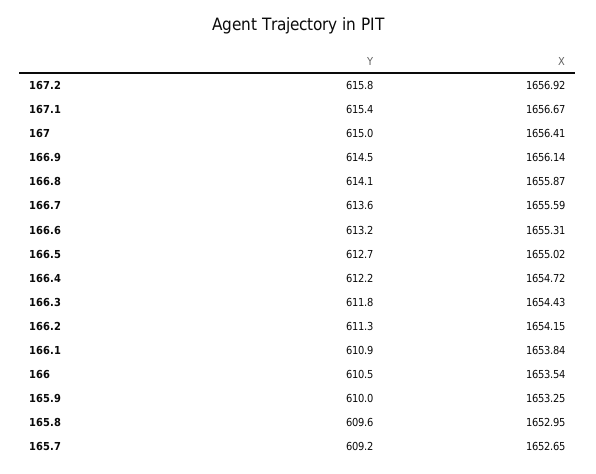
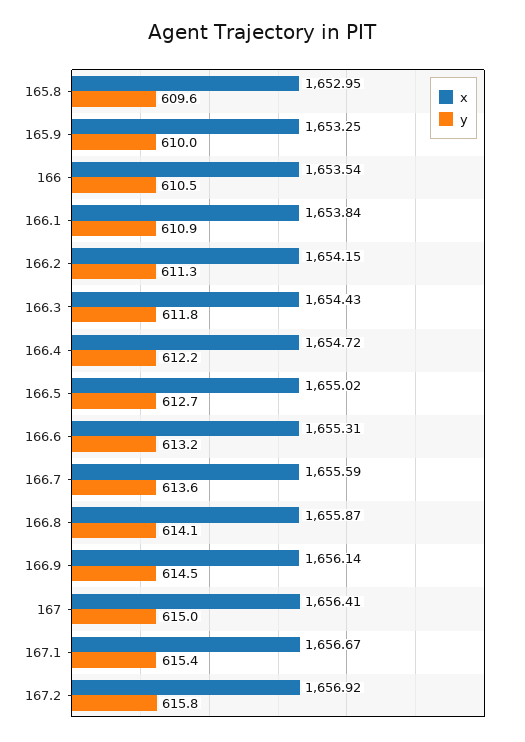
  {
    "Y": {
      "167.2": 615.8,
      "167.1": 615.4,
      "167": 615,
      "166.9": 614.5,
      "166.8": 614.1,
      "166.7": 613.6,
      "166.6": 613.2,
      "166.5": 612.7,
      "166.4": 612.2,
      "166.3": 611.8,
      "166.2": 611.3,
      "166.1": 610.9,
      "166": 610.5,
      "165.9": 610,
-     "165.8": 609.6,
+     "165.8": 609.6
-     "165.7": 609.2
    },
    "X": {
      "167.2": 1656.92,
      "167.1": 1656.67,
      "167": 1656.41,
      "166.9": 1656.14,
      "166.8": 1655.87,
      "166.7": 1655.59,
      "166.6": 1655.31,
      "166.5": 1655.02,
      "166.4": 1654.72,
      "166.3": 1654.43,
      "166.2": 1654.15,
      "166.1": 1653.84,
      "166": 1653.54,
      "165.9": 1653.25,
-     "165.8": 1652.95,
+     "165.8": 1652.95
-     "165.7": 1652.65
    }
  }

